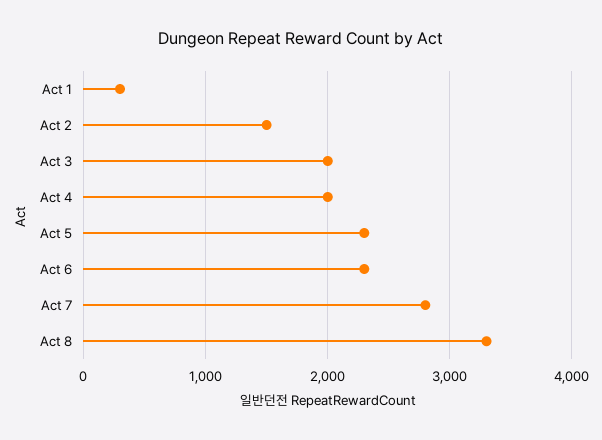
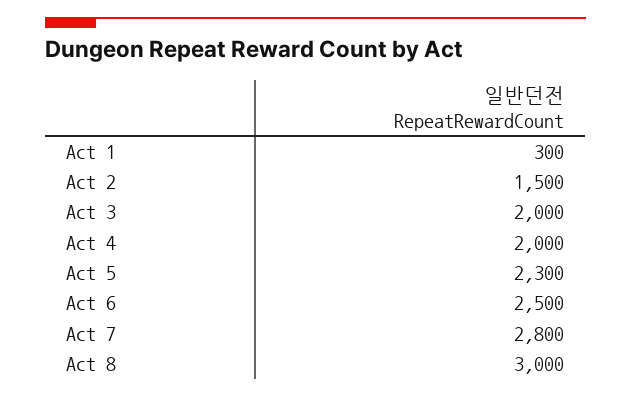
  {
    "Act 1": 300,
    "Act 2": 1500,
    "Act 3": 2000,
    "Act 4": 2000,
    "Act 5": 2300,
-   "Act 6": 2300,
+   "Act 6": 2500,
    "Act 7": 2800,
-   "Act 8": 3300
+   "Act 8": 3000
  }

